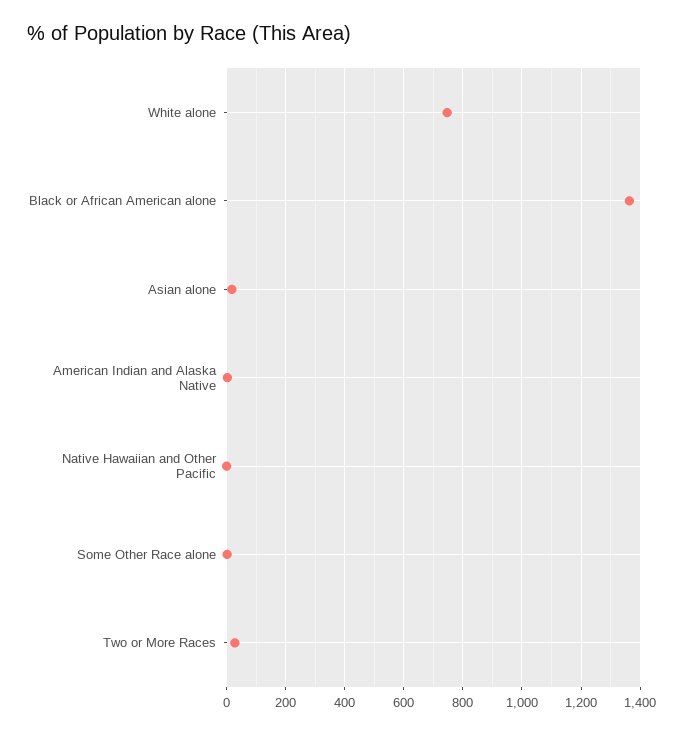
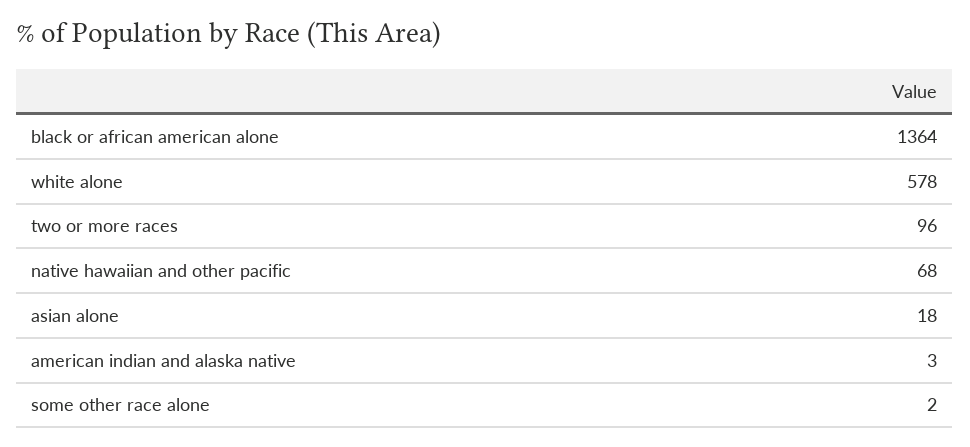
  {
-   "White alone": 750,
+   "White alone": 578,
    "Black or African American alone": 1364,
    "Asian alone": 18,
    "American Indian and Alaska Native": 3,
-   "Native Hawaiian and Other Pacific": 0,
+   "Native Hawaiian and Other Pacific": 68,
    "Some Other Race alone": 2,
-   "Two or More Races": 25
+   "Two or More Races": 96
  }

